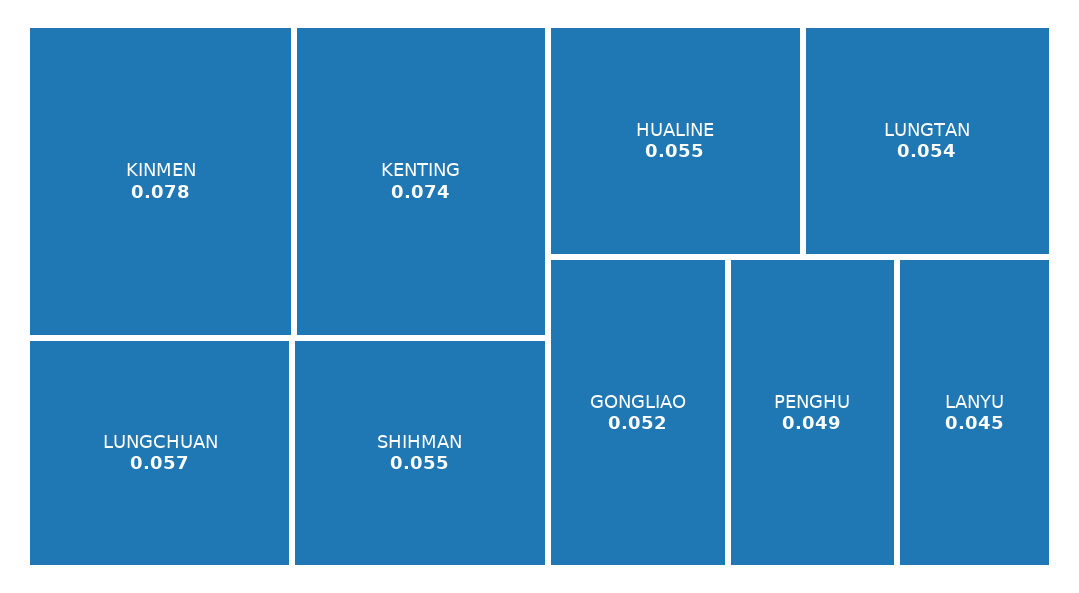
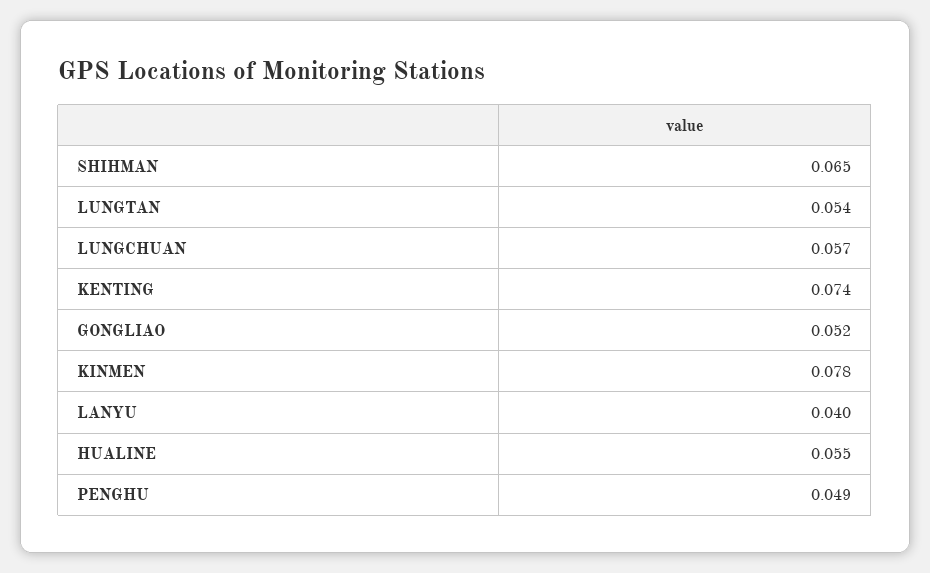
  {
    "KINMEN": 0.078,
    "KENTING": 0.074,
    "LUNGCHUAN": 0.057,
-   "SHIHMAN": 0.055,
+   "SHIHMAN": 0.065,
    "HUALINE": 0.055,
    "LUNGTAN": 0.054,
    "GONGLIAO": 0.052,
    "PENGHU": 0.049,
-   "LANYU": 0.045
+   "LANYU": 0.04
  }

